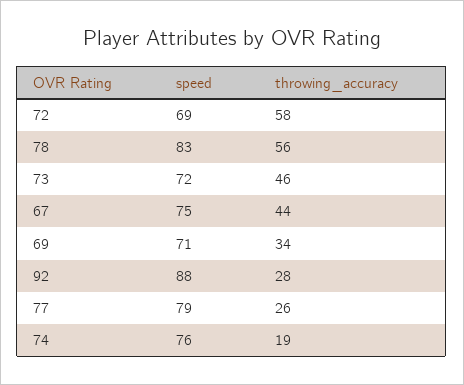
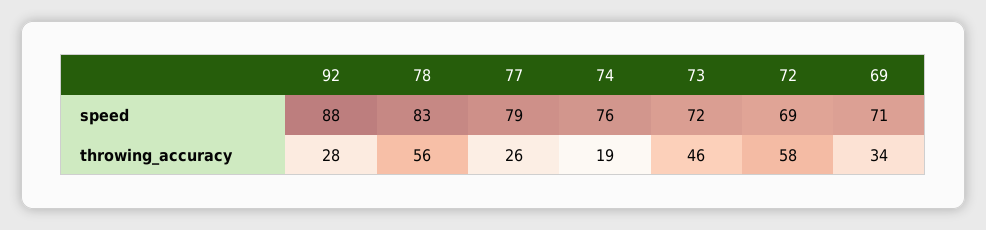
  {
    "speed": {
      "72": 69,
      "78": 83,
      "73": 72,
-     "67": 75,
      "69": 71,
      "92": 88,
      "77": 79,
      "74": 76
    },
    "throwing_accuracy": {
      "72": 58,
      "78": 56,
      "73": 46,
-     "67": 44,
      "69": 34,
      "92": 28,
      "77": 26,
      "74": 19
    }
  }

